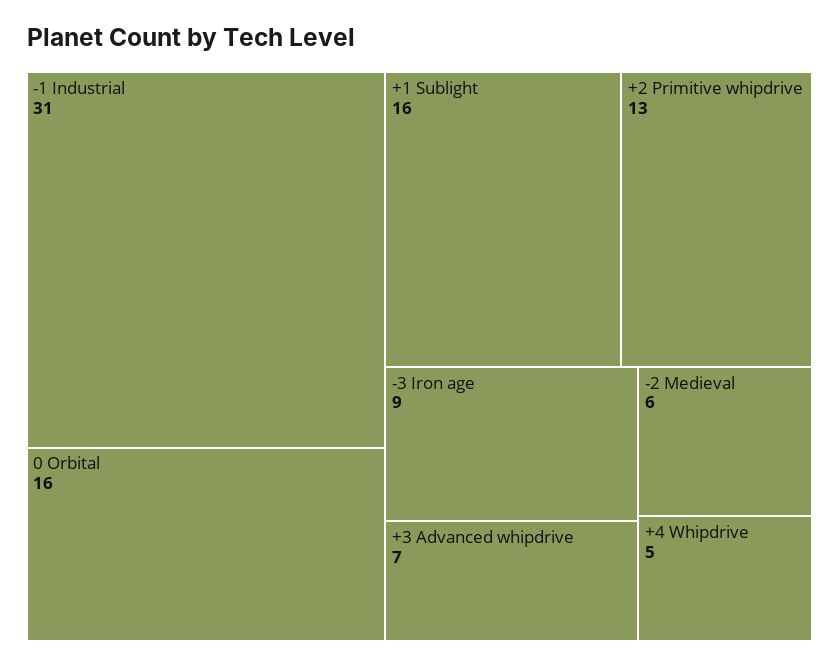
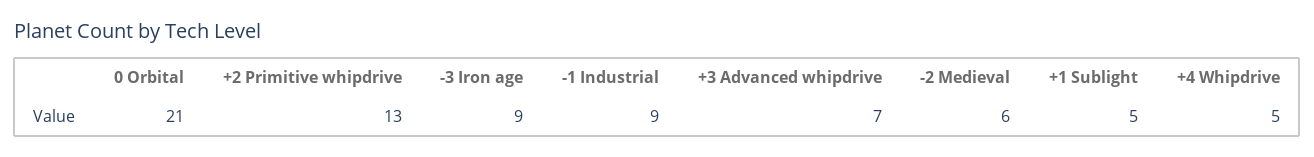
  {
-   "-1 Industrial": 31,
+   "-1 Industrial": 9,
-   "0 Orbital": 16,
+   "0 Orbital": 21,
-   "+1 Sublight": 16,
+   "+1 Sublight": 5,
    "+2 Primitive whipdrive": 13,
    "-3 Iron age": 9,
    "+3 Advanced whipdrive": 7,
    "-2 Medieval": 6,
    "+4 Whipdrive": 5
  }

